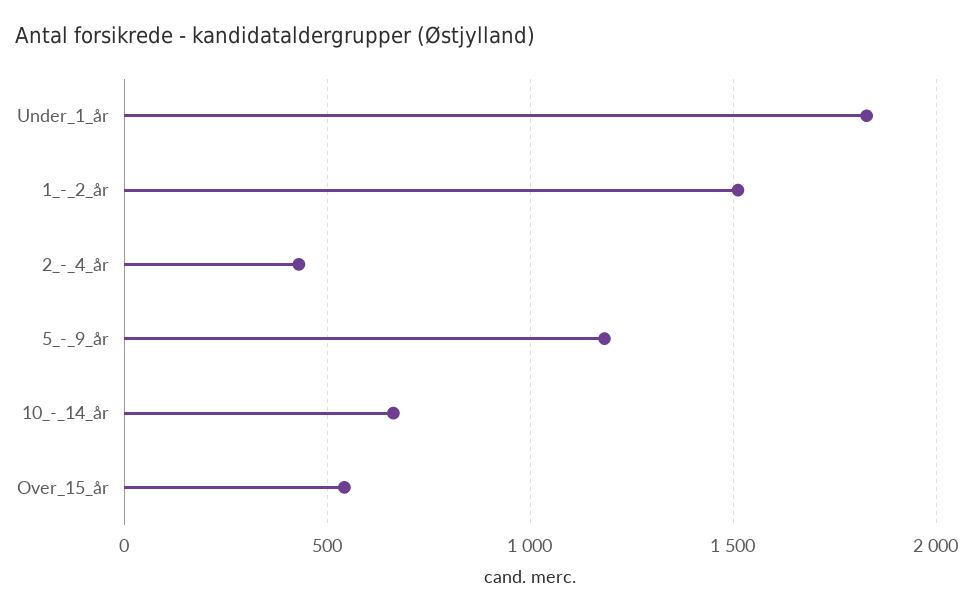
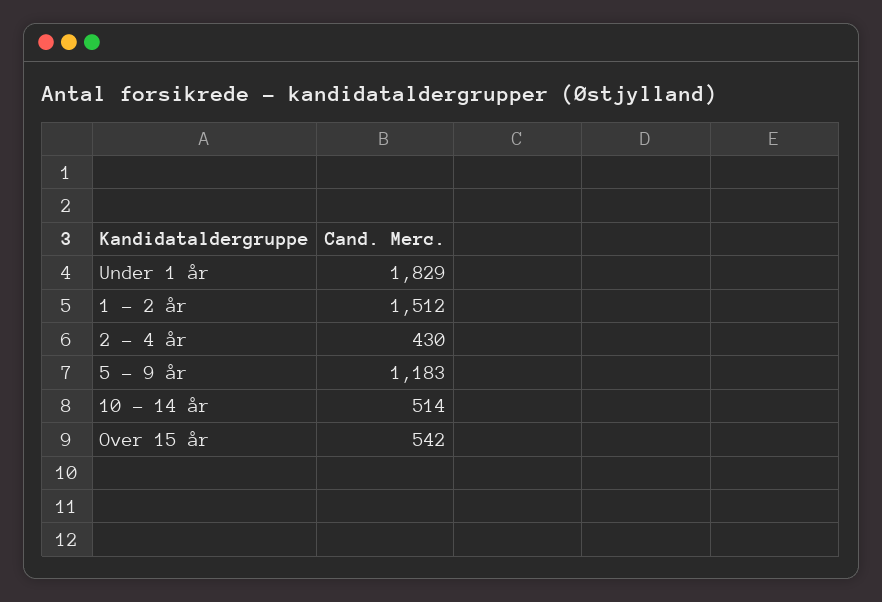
  {
    "Under_1_år": 1829,
    "1_-_2_år": 1512,
    "2_-_4_år": 430,
    "5_-_9_år": 1183,
-   "10_-_14_år": 650,
+   "10_-_14_år": 514,
    "Over_15_år": 542
  }

